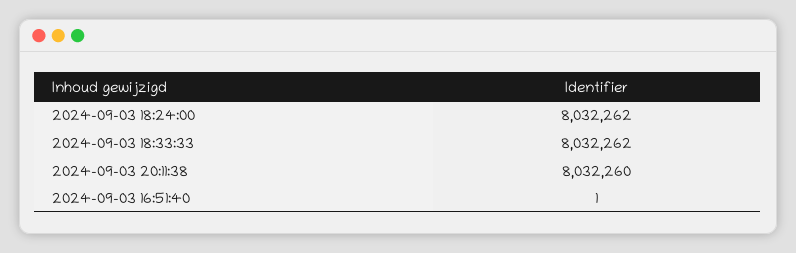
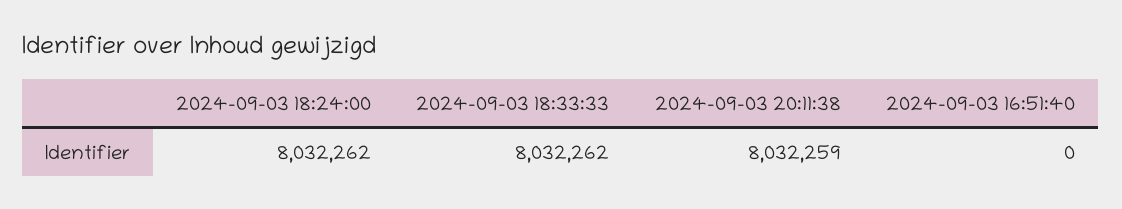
  {
    "2024-09-03 18:24:00": 8032262,
    "2024-09-03 18:33:33": 8032262,
-   "2024-09-03 20:11:38": 8032260,
+   "2024-09-03 20:11:38": 8032259,
-   "2024-09-03 16:51:40": 1
+   "2024-09-03 16:51:40": 0
  }

